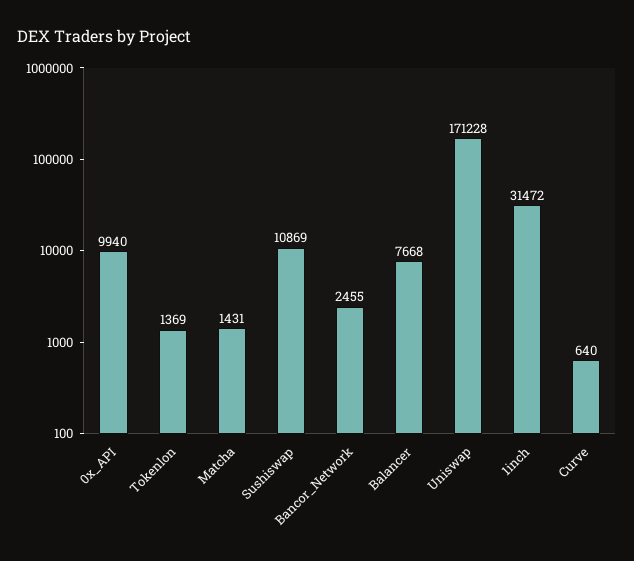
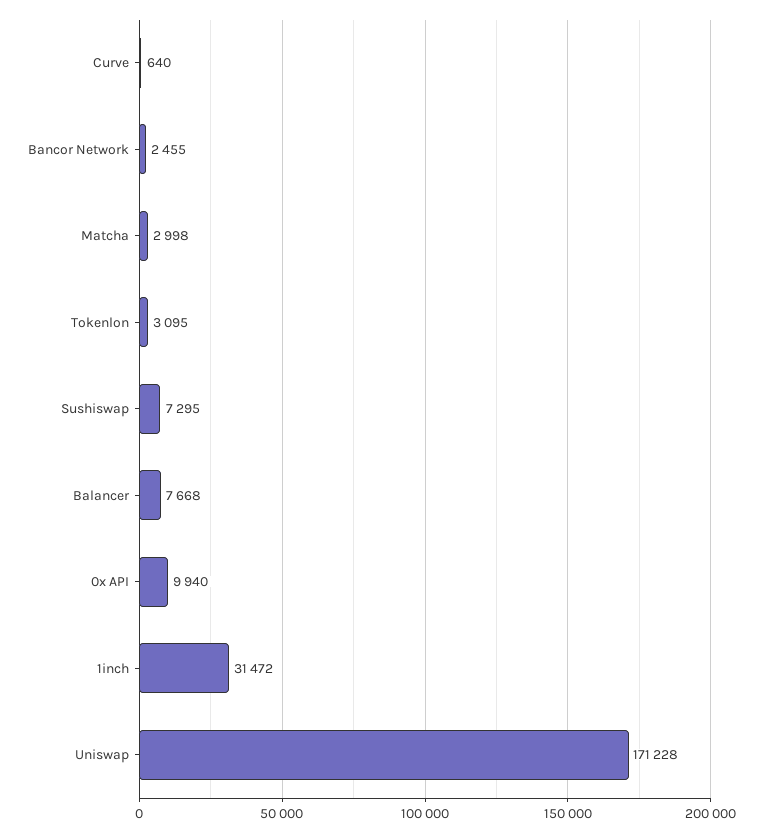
  {
    "0x_API": 9940,
-   "Tokenlon": 1369,
+   "Tokenlon": 3095,
-   "Matcha": 1431,
+   "Matcha": 2998,
-   "Sushiswap": 10869,
+   "Sushiswap": 7295,
    "Bancor_Network": 2455,
    "Balancer": 7668,
    "Uniswap": 171228,
    "1inch": 31472,
    "Curve": 640
  }

